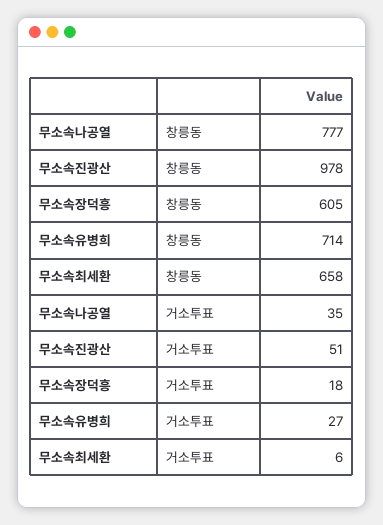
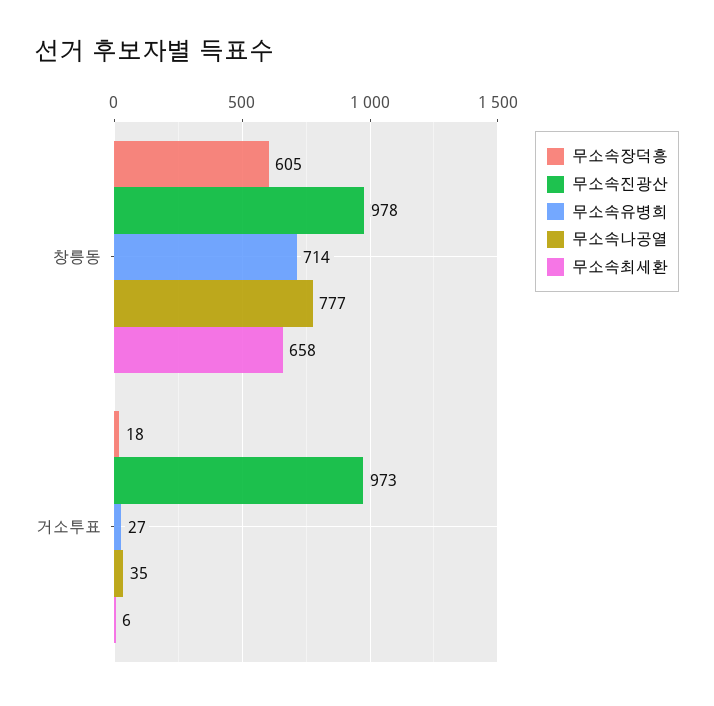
  {
    "무소속나공열": {
      "창릉동": 777,
      "거소투표": 35
    },
    "무소속진광산": {
      "창릉동": 978,
-     "거소투표": 51
+     "거소투표": 973
    },
    "무소속장덕흥": {
      "창릉동": 605,
      "거소투표": 18
    },
    "무소속유병희": {
      "창릉동": 714,
      "거소투표": 27
    },
    "무소속최세환": {
      "창릉동": 658,
      "거소투표": 6
    }
  }

